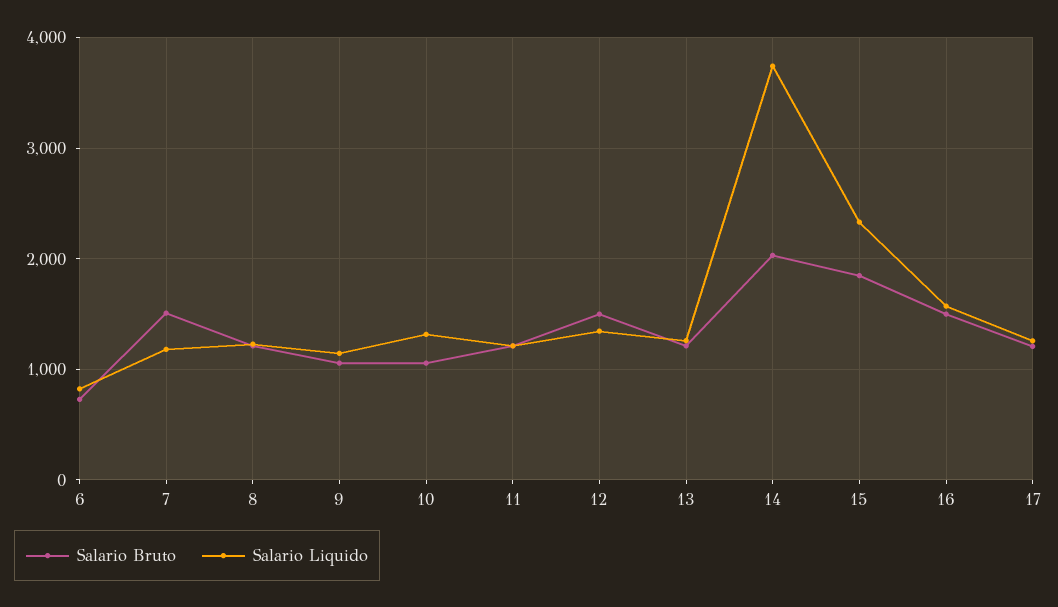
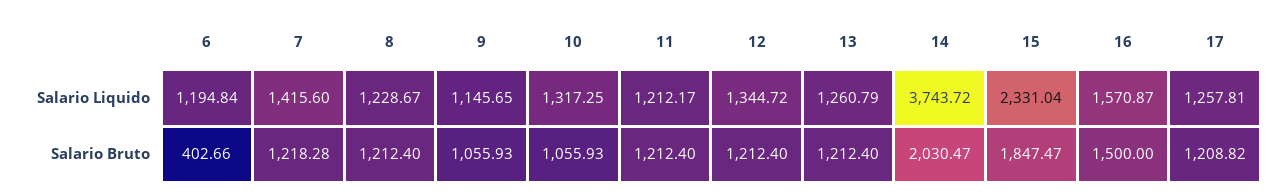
  {
    "Salario Bruto": {
-     "6": 700,
+     "6": 402.66,
-     "7": 1500,
+     "7": 1218.28,
      "8": 1212.4,
      "9": 1055.93,
      "10": 1055.93,
      "11": 1212.4,
-     "12": 1500,
+     "12": 1212.4,
      "13": 1212.4,
      "14": 2030.47,
      "15": 1847.47,
      "16": 1500,
      "17": 1208.82
    },
    "Salario Liquido": {
-     "6": 800,
+     "6": 1194.84,
-     "7": 1200,
+     "7": 1415.6,
      "8": 1228.67,
      "9": 1145.65,
      "10": 1317.25,
      "11": 1212.17,
      "12": 1344.72,
      "13": 1260.79,
      "14": 3743.72,
      "15": 2331.04,
      "16": 1570.87,
      "17": 1257.81
    }
  }

